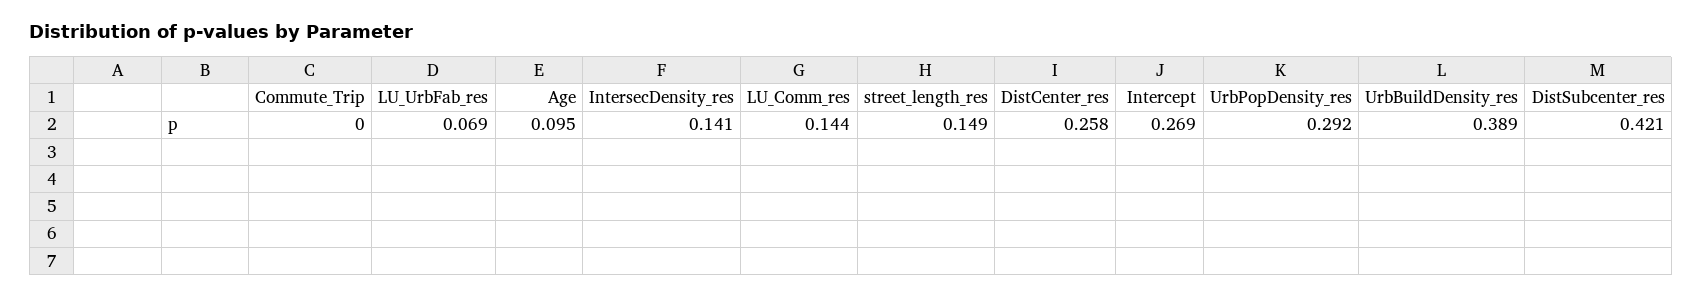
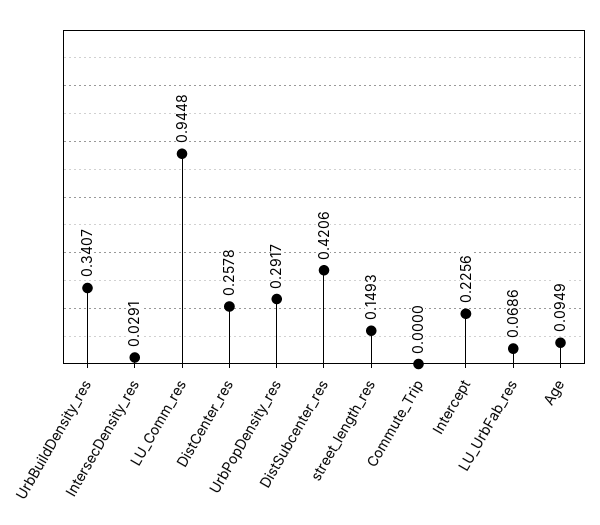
  {
    "Commute_Trip": 0,
    "LU_UrbFab_res": 0.0686,
    "Age": 0.0949,
-   "IntersecDensity_res": 0.141,
+   "IntersecDensity_res": 0.0291,
-   "LU_Comm_res": 0.144,
+   "LU_Comm_res": 0.9448,
    "street_length_res": 0.1493,
    "DistCenter_res": 0.2578,
-   "Intercept": 0.269,
+   "Intercept": 0.2256,
    "UrbPopDensity_res": 0.2917,
-   "UrbBuildDensity_res": 0.389,
+   "UrbBuildDensity_res": 0.3407,
    "DistSubcenter_res": 0.4206
  }

